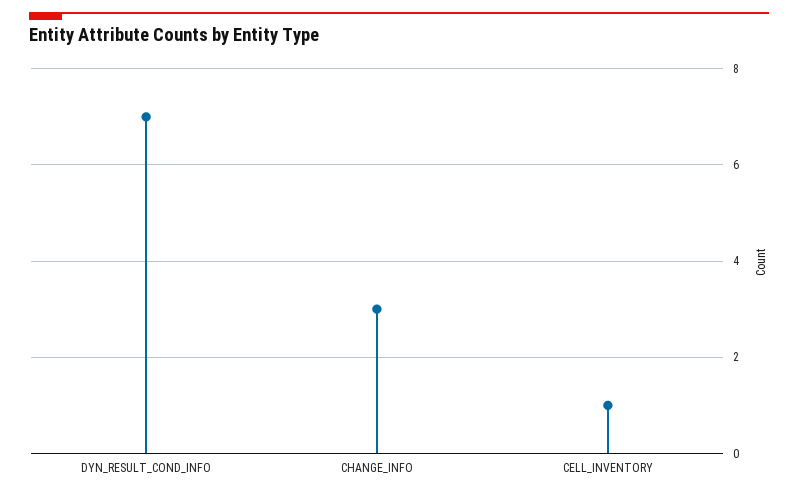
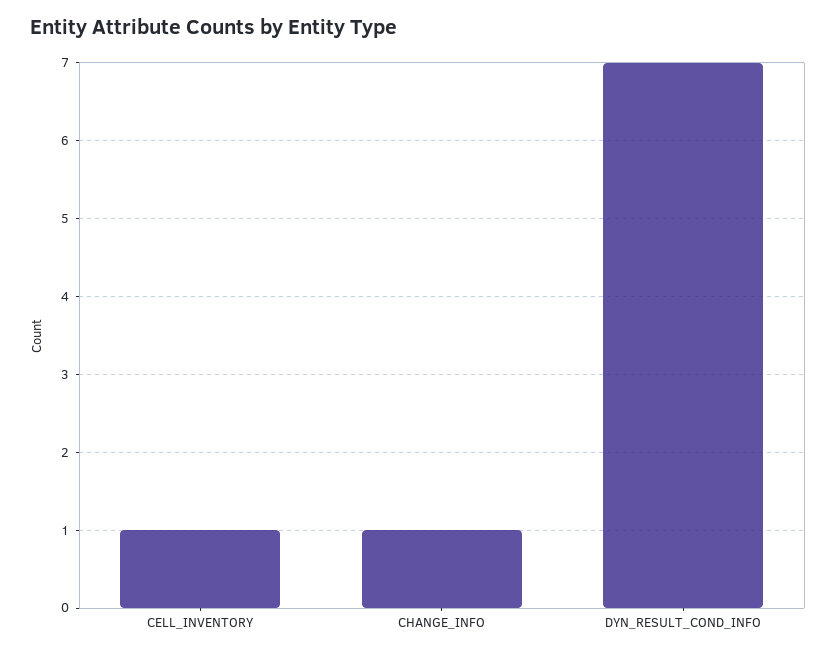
  {
    "DYN_RESULT_COND_INFO": 7,
-   "CHANGE_INFO": 3,
+   "CHANGE_INFO": 1,
    "CELL_INVENTORY": 1
  }

